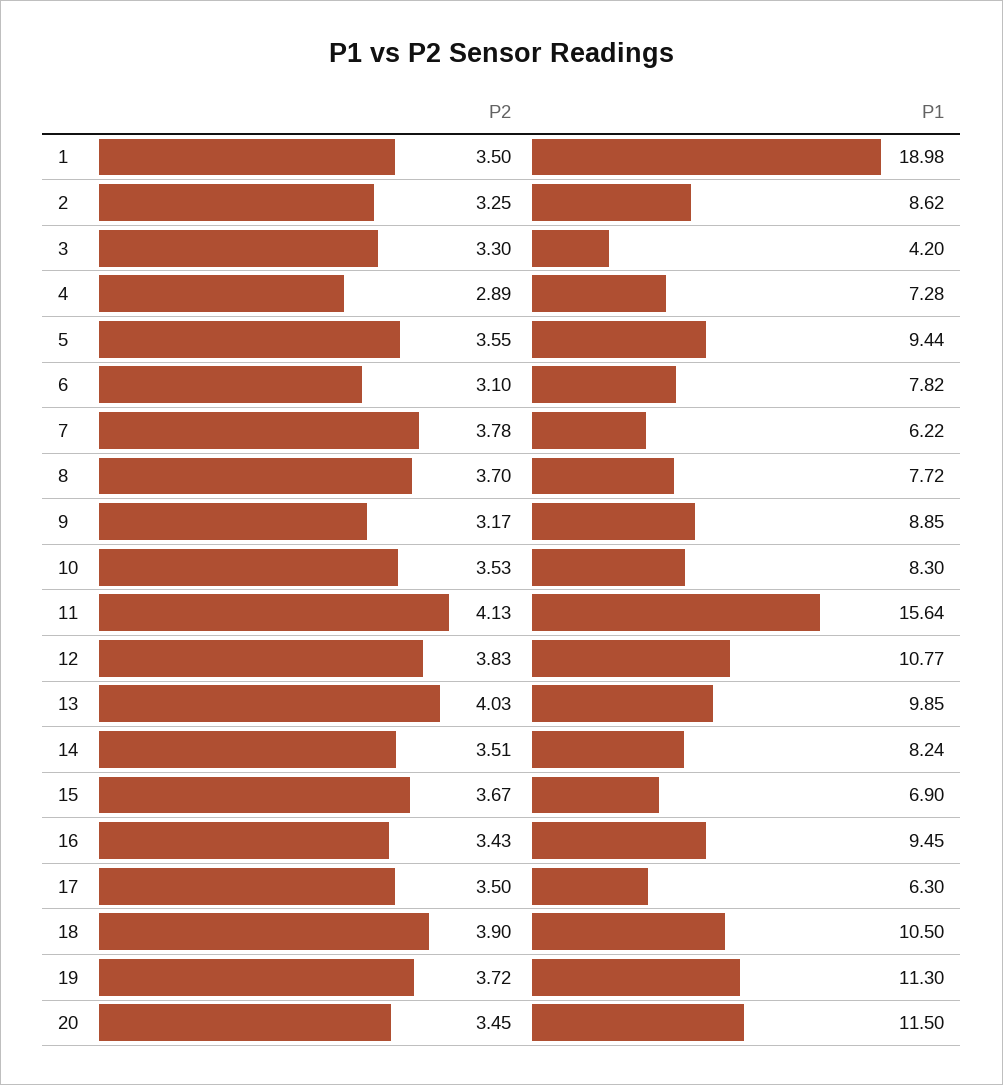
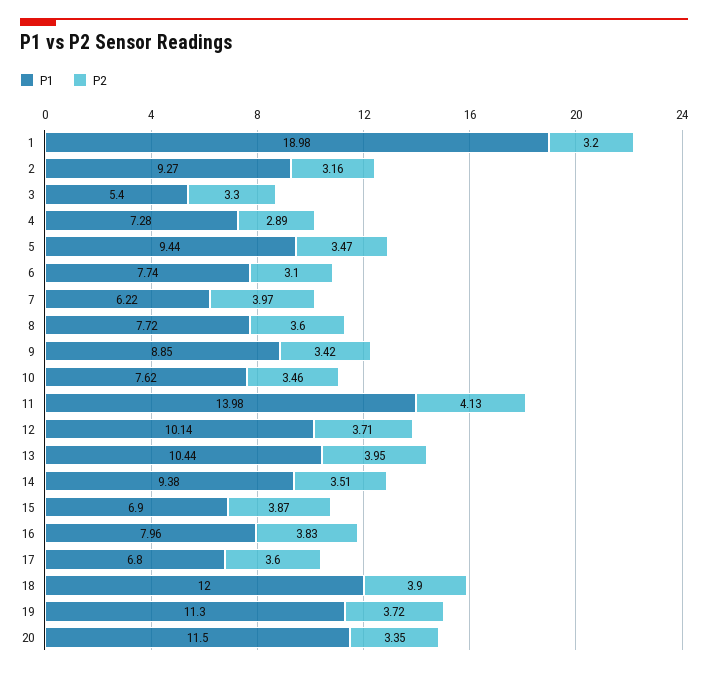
  {
    "P2": {
-     "1": 3.5,
+     "1": 3.2,
-     "2": 3.25,
+     "2": 3.16,
      "3": 3.3,
      "4": 2.89,
-     "5": 3.55,
+     "5": 3.47,
      "6": 3.1,
-     "7": 3.78,
+     "7": 3.97,
-     "8": 3.7,
+     "8": 3.6,
-     "9": 3.17,
+     "9": 3.42,
-     "10": 3.53,
+     "10": 3.46,
      "11": 4.13,
-     "12": 3.83,
+     "12": 3.71,
-     "13": 4.03,
+     "13": 3.95,
      "14": 3.51,
-     "15": 3.67,
+     "15": 3.87,
-     "16": 3.43,
+     "16": 3.83,
-     "17": 3.5,
+     "17": 3.6,
      "18": 3.9,
      "19": 3.72,
-     "20": 3.45
+     "20": 3.35
    },
    "P1": {
      "1": 18.98,
-     "2": 8.62,
+     "2": 9.27,
-     "3": 4.2,
+     "3": 5.4,
      "4": 7.28,
      "5": 9.44,
-     "6": 7.82,
+     "6": 7.74,
      "7": 6.22,
      "8": 7.72,
      "9": 8.85,
-     "10": 8.3,
+     "10": 7.62,
-     "11": 15.64,
+     "11": 13.98,
-     "12": 10.77,
+     "12": 10.14,
-     "13": 9.85,
+     "13": 10.44,
-     "14": 8.24,
+     "14": 9.38,
      "15": 6.9,
-     "16": 9.45,
+     "16": 7.96,
-     "17": 6.3,
+     "17": 6.8,
-     "18": 10.5,
+     "18": 12,
      "19": 11.3,
      "20": 11.5
    }
  }

